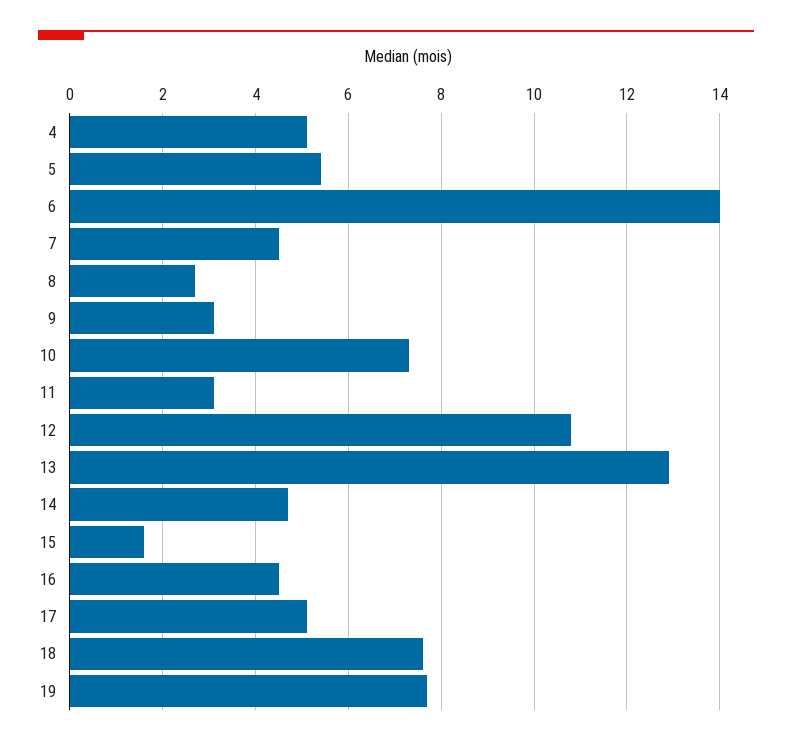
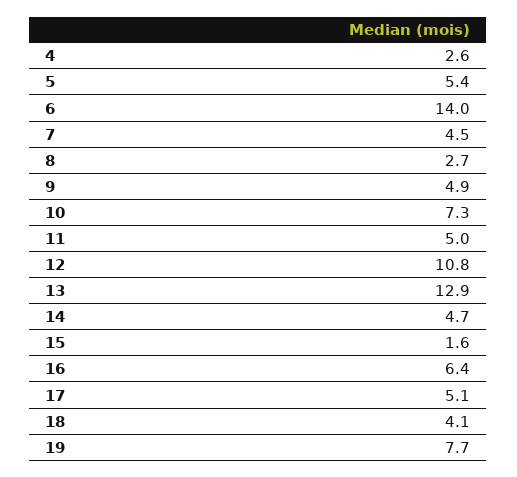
  {
-   "4": 5,
+   "4": 2.6,
    "5": 5.4,
    "6": 14,
    "7": 4.5,
    "8": 2.7,
-   "9": 3,
+   "9": 4.9,
    "10": 7.3,
-   "11": 3,
+   "11": 5,
    "12": 10.8,
    "13": 12.9,
    "14": 4.7,
    "15": 1.6,
-   "16": 4.5,
+   "16": 6.4,
    "17": 5.1,
-   "18": 7.5,
+   "18": 4.1,
    "19": 7.7
  }

